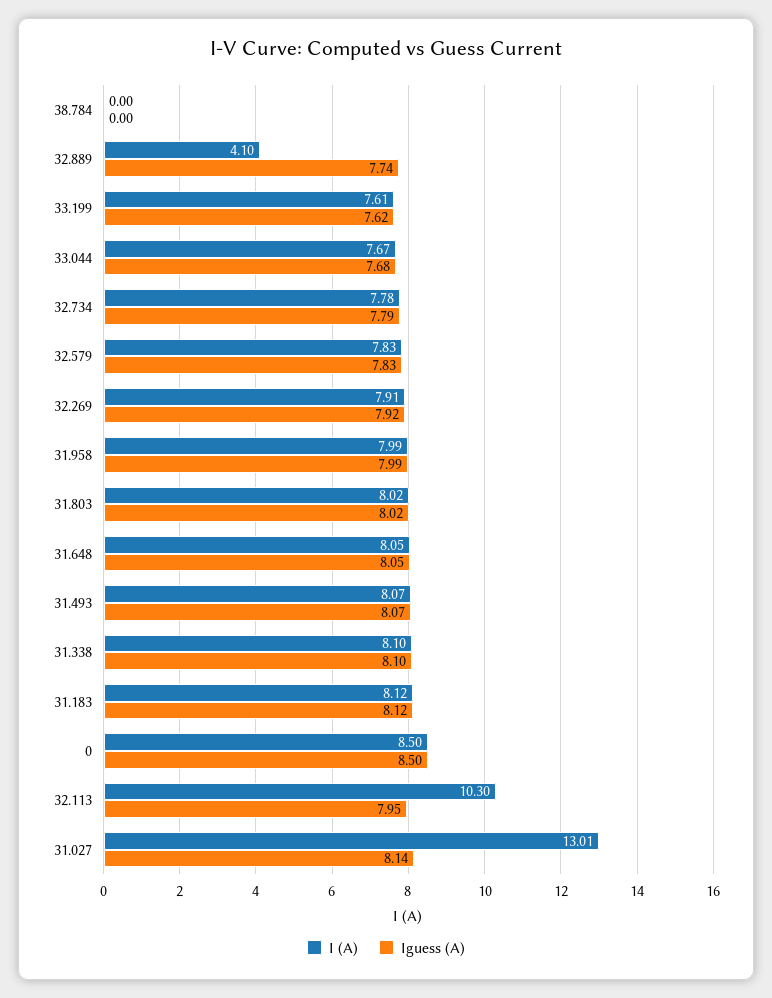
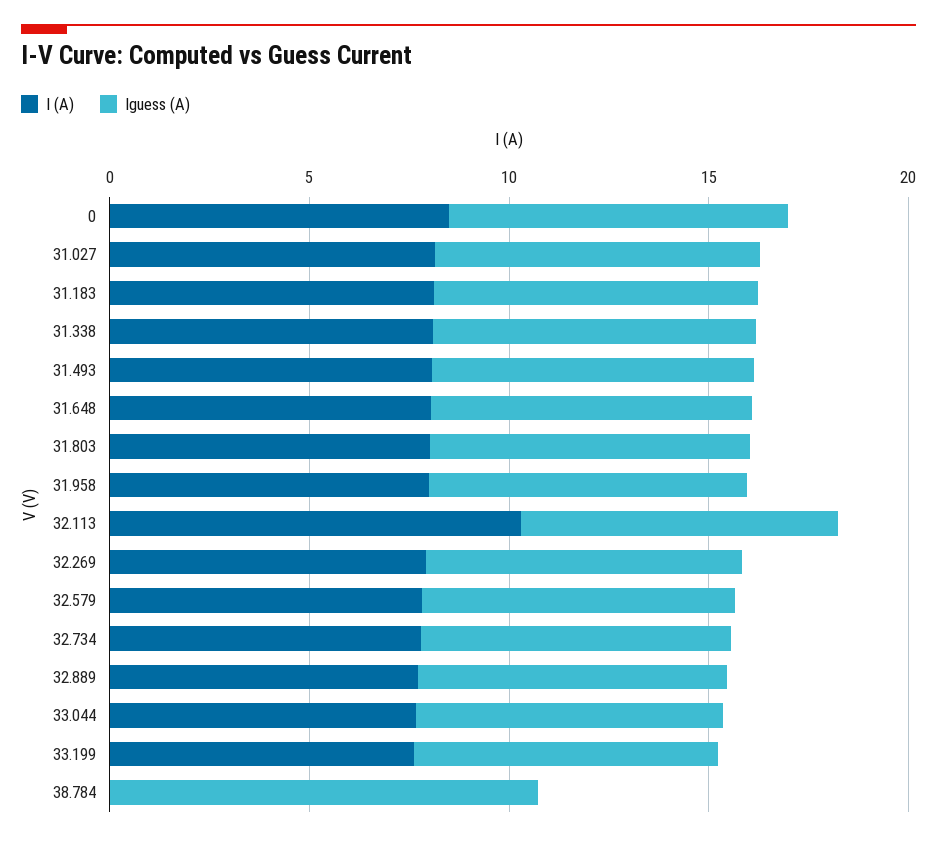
  {
    "I (A)": {
      "38.784": 0,
-     "32.889": 4.1,
+     "32.889": 8,
      "33.199": 7.61,
      "33.044": 7.67,
      "32.734": 7.78,
      "32.579": 7.83,
      "32.269": 7.91,
      "31.958": 7.99,
      "31.803": 8.02,
      "31.648": 8.05,
      "31.493": 8.07,
      "31.338": 8.1,
      "31.183": 8.12,
      "0": 8.5,
      "32.113": 10.3,
-     "31.027": 13.01
+     "31.027": 8
    },
    "Iguess (A)": {
-     "38.784": 0,
+     "38.784": 11,
      "32.889": 7.74,
      "33.199": 7.62,
      "33.044": 7.68,
      "32.734": 7.79,
      "32.579": 7.83,
      "32.269": 7.92,
      "31.958": 7.99,
      "31.803": 8.02,
      "31.648": 8.05,
      "31.493": 8.07,
      "31.338": 8.1,
      "31.183": 8.12,
      "0": 8.5,
      "32.113": 7.95,
      "31.027": 8.14
    }
  }

